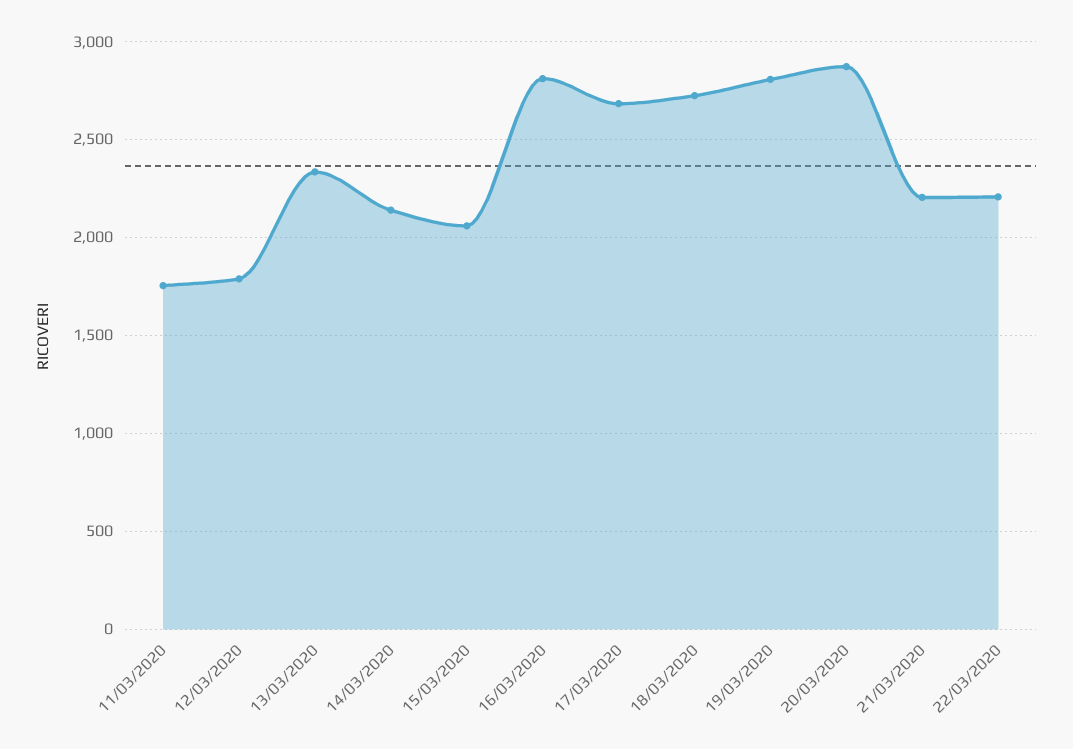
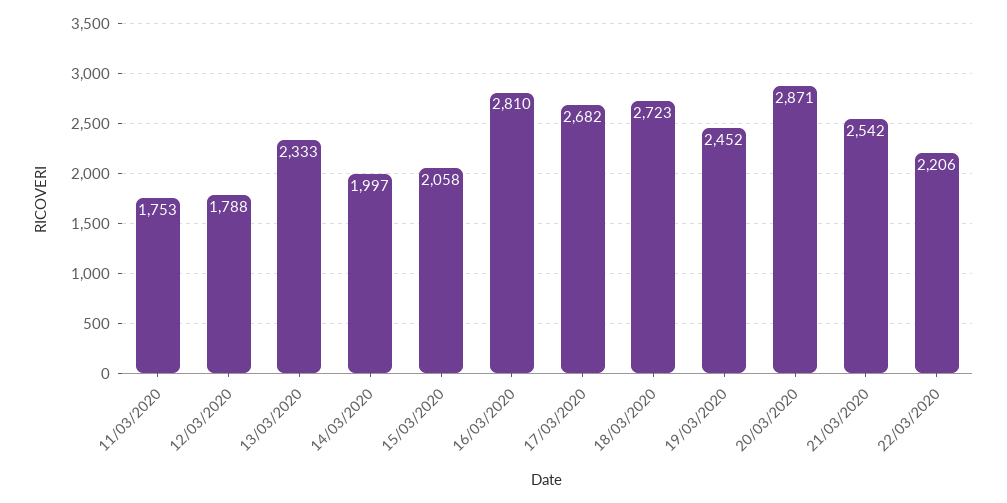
  {
    "11/03/2020": 1753,
    "12/03/2020": 1788,
    "13/03/2020": 2333,
-   "14/03/2020": 2150,
+   "14/03/2020": 1997,
    "15/03/2020": 2058,
    "16/03/2020": 2810,
    "17/03/2020": 2682,
    "18/03/2020": 2723,
-   "19/03/2020": 2800,
+   "19/03/2020": 2452,
    "20/03/2020": 2871,
-   "21/03/2020": 2200,
+   "21/03/2020": 2542,
    "22/03/2020": 2206
  }

